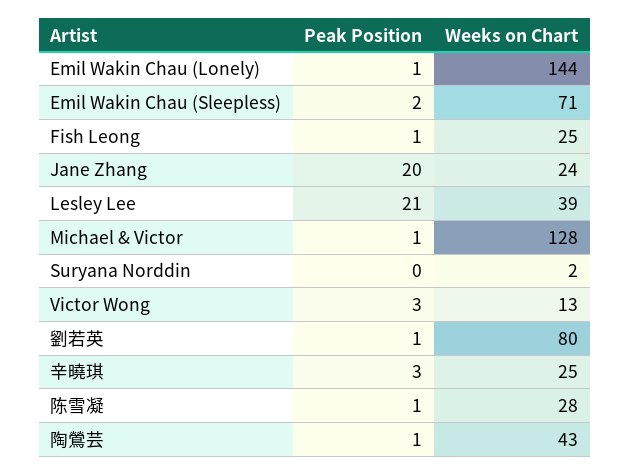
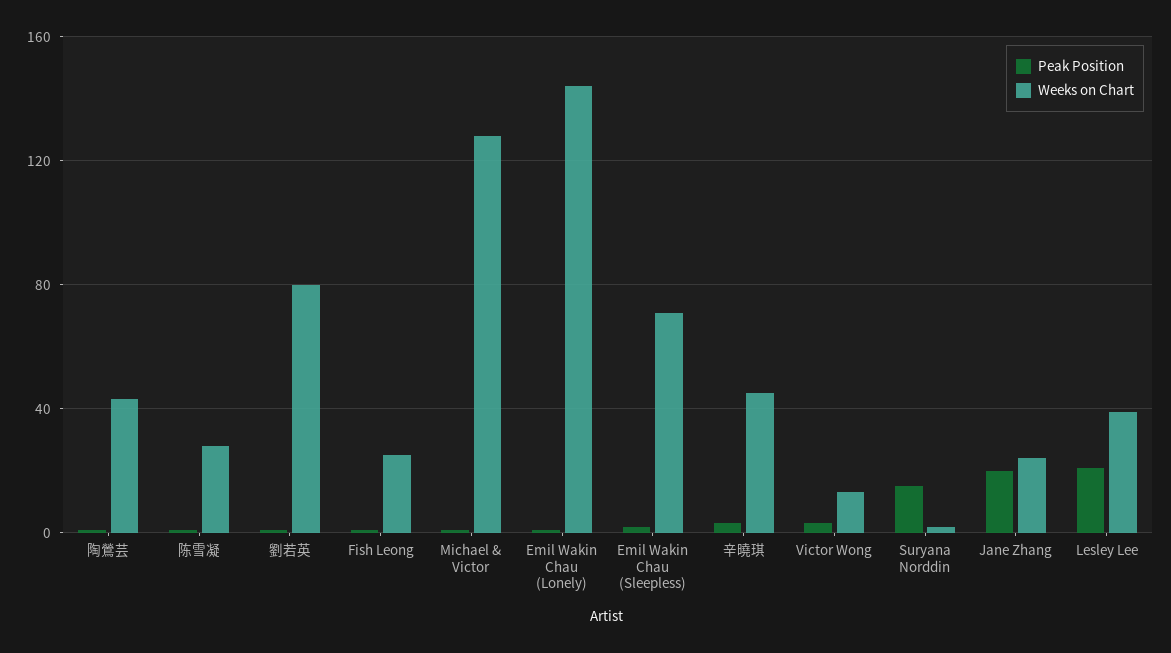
  {
    "Peak Position": {
      "Emil Wakin Chau (Lonely)": 1,
      "Emil Wakin Chau (Sleepless)": 2,
      "Fish Leong": 1,
      "Jane Zhang": 20,
      "Lesley Lee": 21,
      "Michael & Victor": 1,
-     "Suryana Norddin": 0,
+     "Suryana Norddin": 15,
      "Victor Wong": 3,
      "劉若英": 1,
      "辛曉琪": 3,
      "陈雪凝": 1,
      "陶鶯芸": 1
    },
    "Weeks on Chart": {
      "Emil Wakin Chau (Lonely)": 144,
      "Emil Wakin Chau (Sleepless)": 71,
      "Fish Leong": 25,
      "Jane Zhang": 24,
      "Lesley Lee": 39,
      "Michael & Victor": 128,
      "Suryana Norddin": 2,
      "Victor Wong": 13,
      "劉若英": 80,
-     "辛曉琪": 25,
+     "辛曉琪": 45,
      "陈雪凝": 28,
      "陶鶯芸": 43
    }
  }

